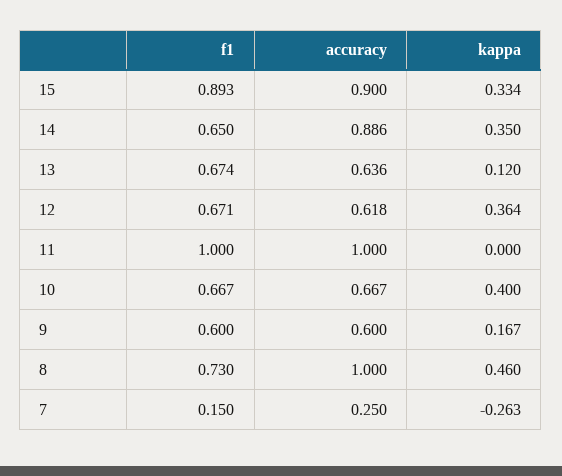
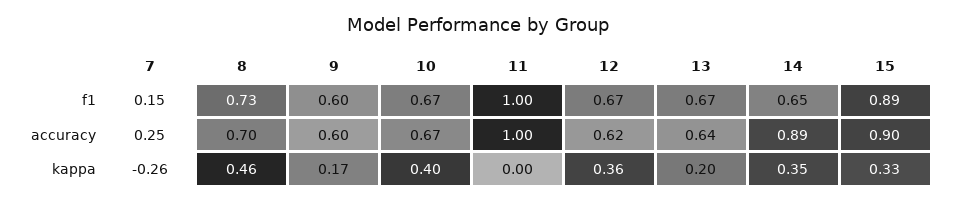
  {
    "f1": {
      "15": 0.893,
      "14": 0.65,
      "13": 0.674,
      "12": 0.671,
      "11": 1,
      "10": 0.667,
      "9": 0.6,
      "8": 0.73,
      "7": 0.15
    },
    "accuracy": {
      "15": 0.9,
      "14": 0.886,
      "13": 0.636,
      "12": 0.618,
      "11": 1,
      "10": 0.667,
      "9": 0.6,
-     "8": 1,
+     "8": 0.7,
      "7": 0.25
    },
    "kappa": {
      "15": 0.334,
      "14": 0.35,
-     "13": 0.12,
+     "13": 0.2,
      "12": 0.364,
      "11": 0,
      "10": 0.4,
      "9": 0.167,
      "8": 0.46,
      "7": -0.263
    }
  }

